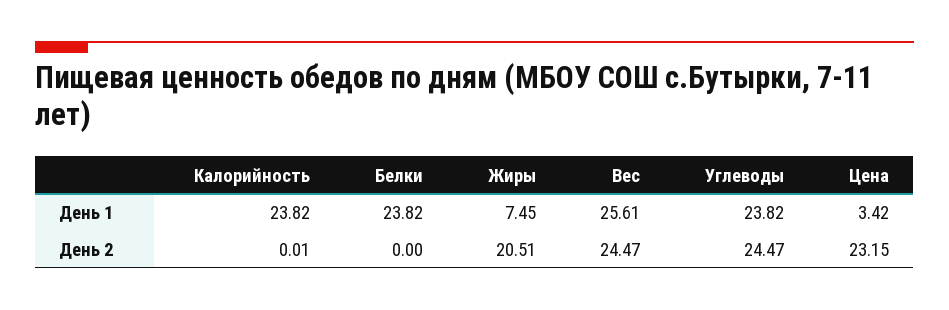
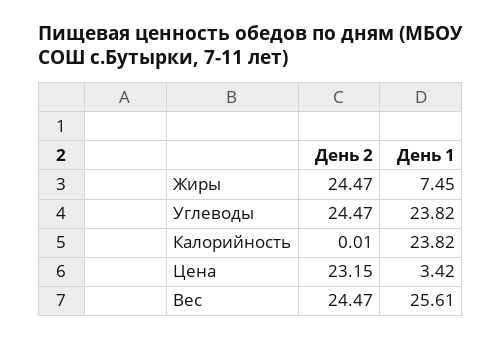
  {
    "Калорийность": {
      "День 1": 23.82,
      "День 2": 0.01
    },
-   "Белки": {
-     "День 1": 23.82,
-     "День 2": 0
-   },
    "Жиры": {
      "День 1": 7.45,
-     "День 2": 20.51
+     "День 2": 24.47
    },
    "Вес": {
      "День 1": 25.61,
      "День 2": 24.47
    },
    "Углеводы": {
      "День 1": 23.82,
      "День 2": 24.47
    },
    "Цена": {
      "День 1": 3.42,
      "День 2": 23.15
    }
  }

